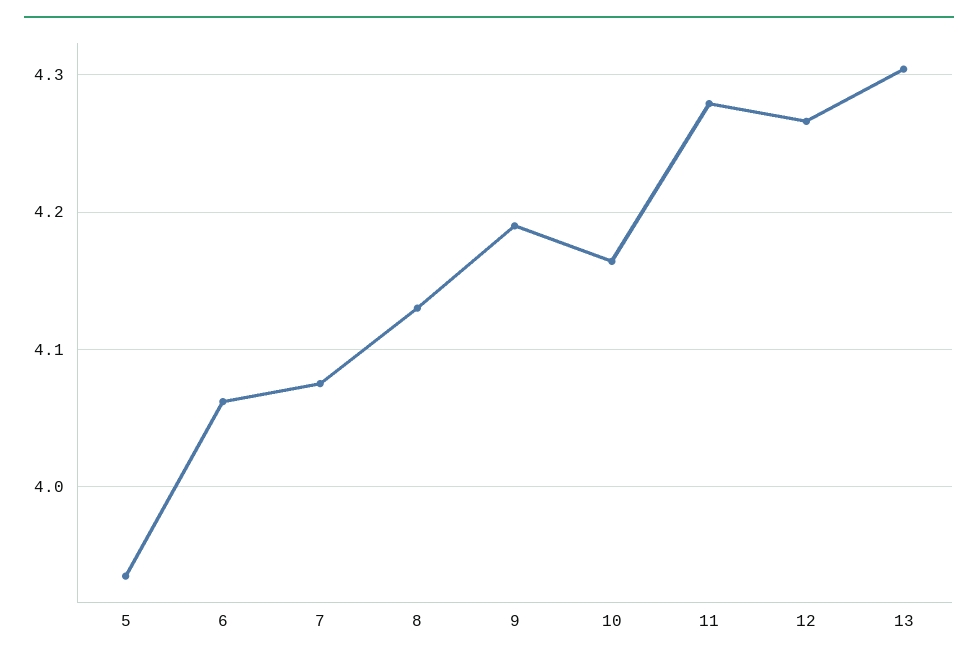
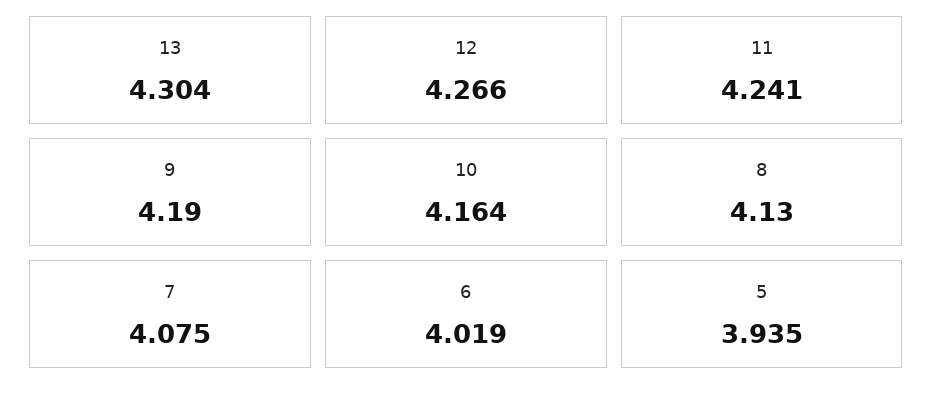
  {
    "5": 3.935,
-   "6": 4.06,
+   "6": 4.019,
    "7": 4.075,
    "8": 4.13,
    "9": 4.19,
    "10": 4.164,
-   "11": 4.28,
+   "11": 4.241,
    "12": 4.266,
    "13": 4.304
  }

